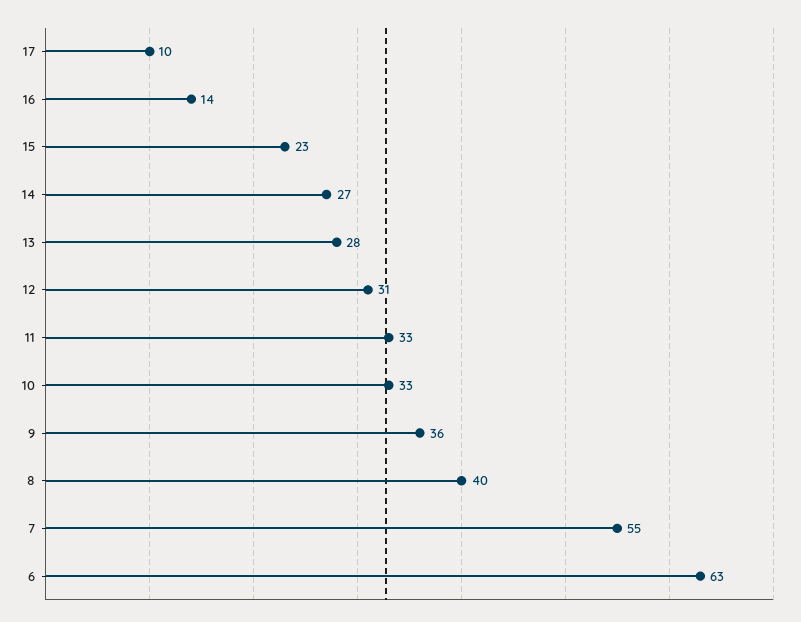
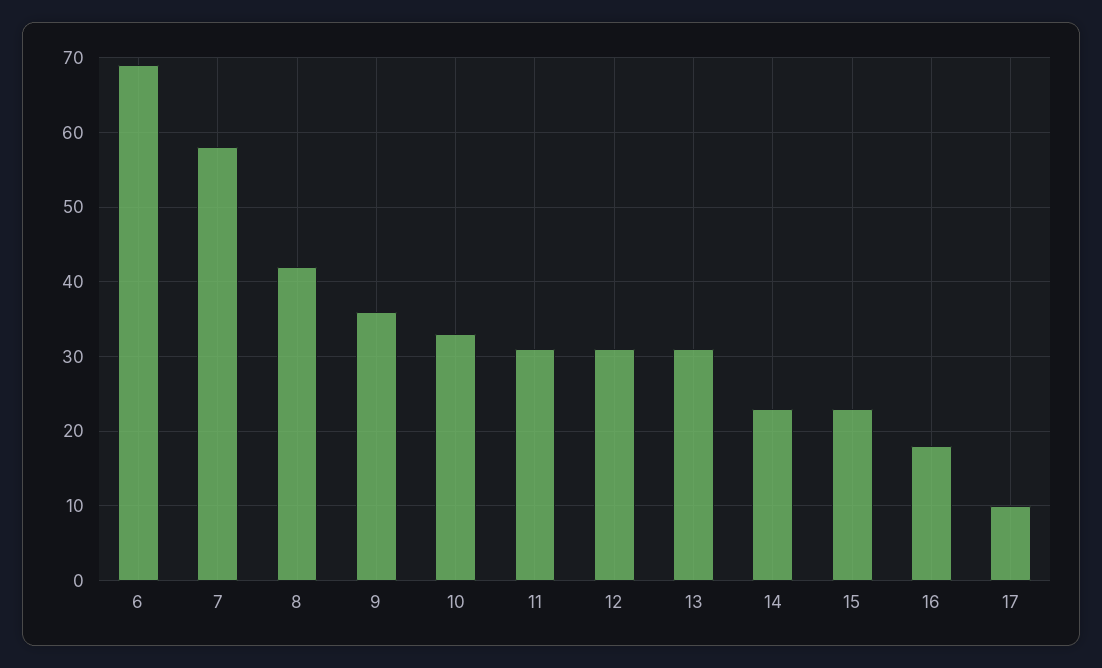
  {
    "17": 10,
-   "16": 14,
+   "16": 18,
    "15": 23,
-   "14": 27,
+   "14": 23,
-   "13": 28,
+   "13": 31,
    "12": 31,
-   "11": 33,
+   "11": 31,
    "10": 33,
    "9": 36,
-   "8": 40,
+   "8": 42,
-   "7": 55,
+   "7": 58,
-   "6": 63
+   "6": 69
  }

